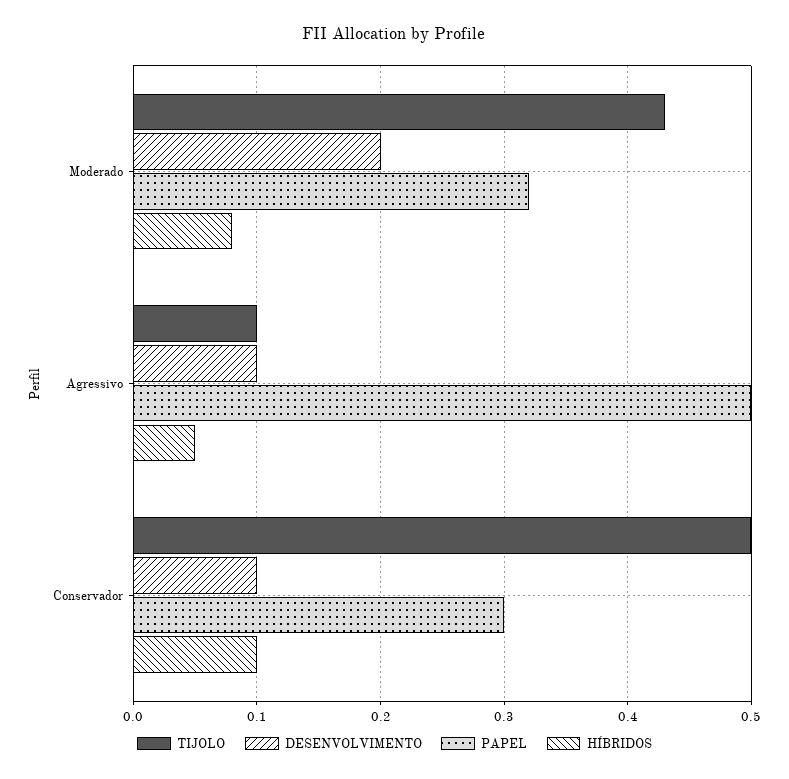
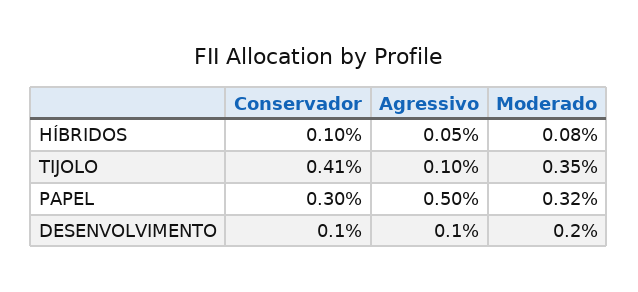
  {
    "TIJOLO": {
-     "Moderado": 0.43,
+     "Moderado": 0.35,
      "Agressivo": 0.1,
-     "Conservador": 0.5
+     "Conservador": 0.41
    },
    "DESENVOLVIMENTO": {
      "Moderado": 0.2,
      "Agressivo": 0.1,
      "Conservador": 0.1
    },
    "PAPEL": {
      "Moderado": 0.32,
      "Agressivo": 0.5,
      "Conservador": 0.3
    },
    "HÍBRIDOS": {
      "Moderado": 0.08,
      "Agressivo": 0.05,
      "Conservador": 0.1
    }
  }

